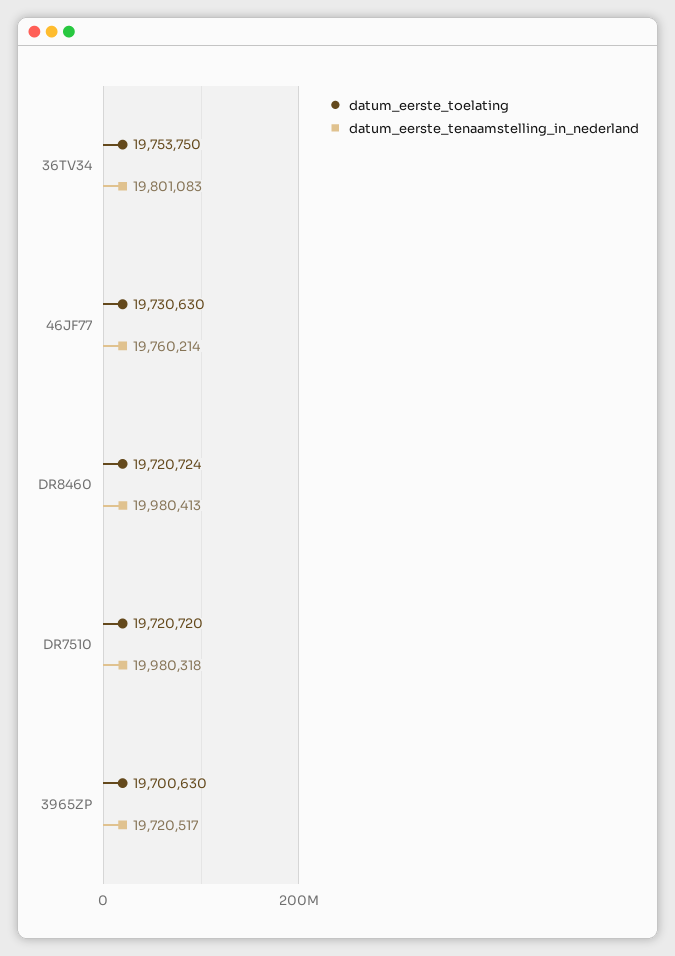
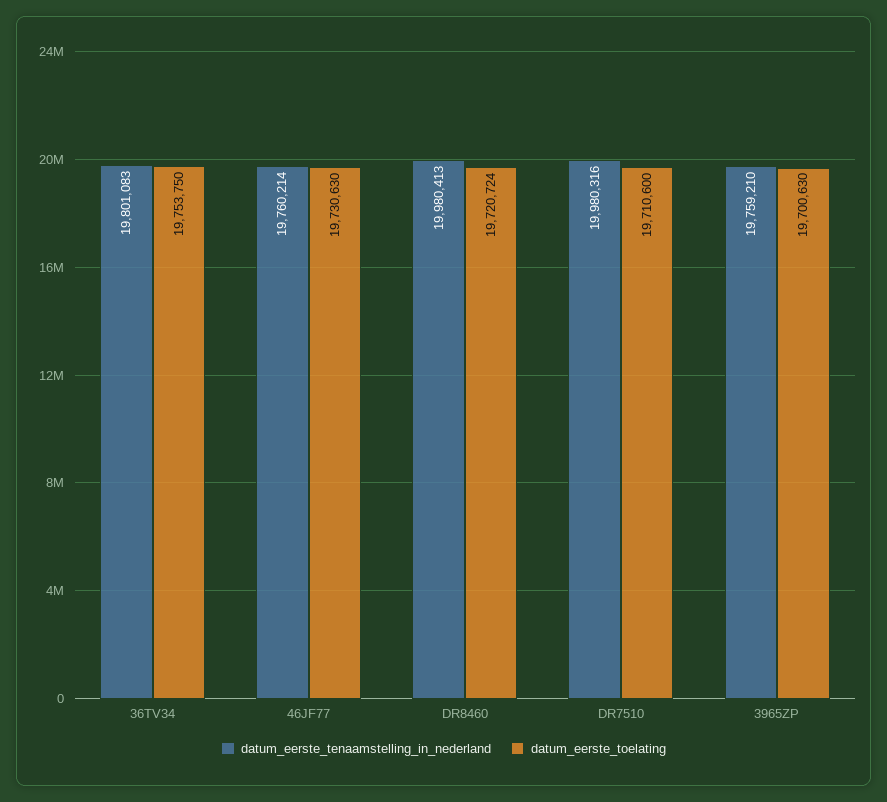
  {
    "datum_eerste_toelating": {
      "36TV34": 19753750,
      "46JF77": 19730630,
      "DR8460": 19720724,
-     "DR7510": 19720720,
+     "DR7510": 19710600,
      "3965ZP": 19700630
    },
    "datum_eerste_tenaamstelling_in_nederland": {
      "36TV34": 19801083,
      "46JF77": 19760214,
      "DR8460": 19980413,
-     "DR7510": 19980318,
+     "DR7510": 19980316,
-     "3965ZP": 19720517
+     "3965ZP": 19759210
    }
  }

